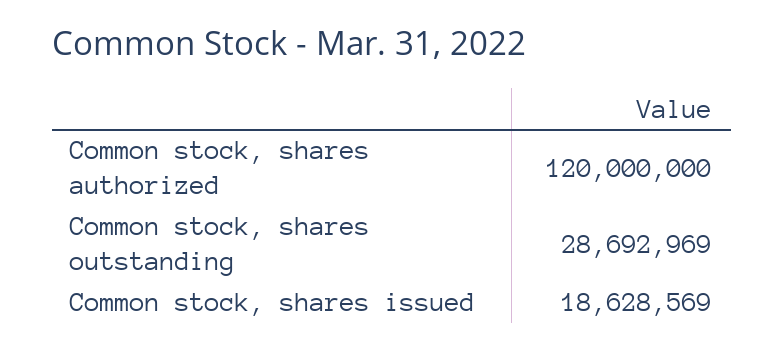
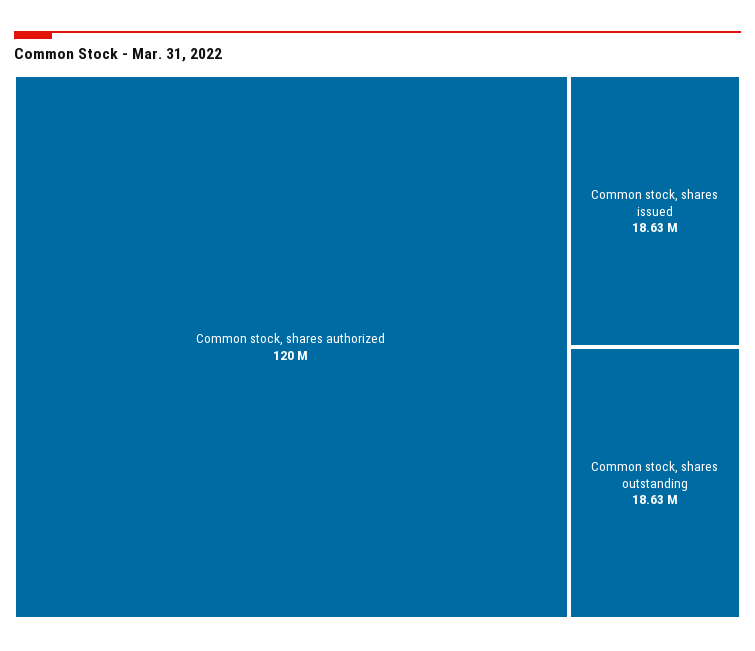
  {
    "Common stock, shares authorized": 120000000,
-   "Common stock, shares outstanding": 28692969,
+   "Common stock, shares outstanding": 18630000,
    "Common stock, shares issued": 18628569
  }

